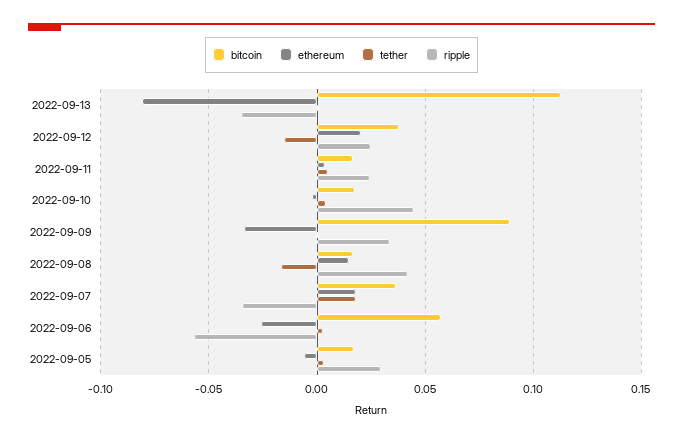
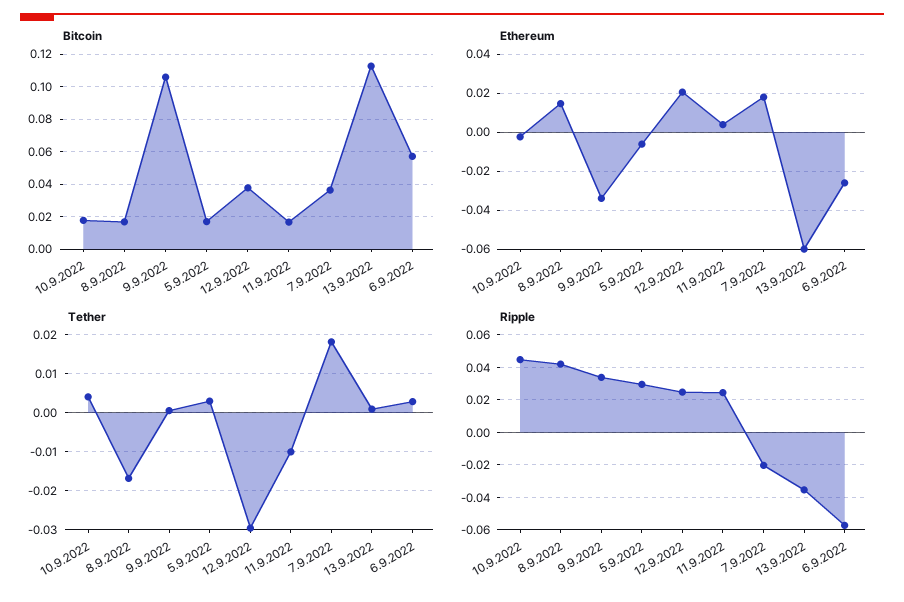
  {
    "bitcoin": {
      "2022-09-13": 0.115,
      "2022-09-12": 0.04,
      "2022-09-11": 0.015,
      "2022-09-10": 0.02,
-     "2022-09-09": 0.09,
+     "2022-09-09": 0.105,
      "2022-09-08": 0.015,
      "2022-09-07": 0.035,
      "2022-09-06": 0.055,
      "2022-09-05": 0.015
    },
    "ethereum": {
-     "2022-09-13": -0.08,
+     "2022-09-13": -0.06,
      "2022-09-12": 0.02,
      "2022-09-11": 0.005,
      "2022-09-10": 0,
      "2022-09-09": -0.035,
      "2022-09-08": 0.015,
      "2022-09-07": 0.02,
      "2022-09-06": -0.025,
      "2022-09-05": -0.005
    },
    "tether": {
      "2022-09-13": 0.002,
-     "2022-09-12": -0.015,
+     "2022-09-12": -0.03,
-     "2022-09-11": 0.005,
+     "2022-09-11": -0.01,
      "2022-09-10": 0.004,
      "2022-09-09": 0,
      "2022-09-08": -0.016,
      "2022-09-07": 0.018,
      "2022-09-06": 0.002,
      "2022-09-05": 0.004
    },
    "ripple": {
      "2022-09-13": -0.035,
      "2022-09-12": 0.025,
      "2022-09-11": 0.025,
      "2022-09-10": 0.045,
      "2022-09-09": 0.035,
      "2022-09-08": 0.04,
-     "2022-09-07": -0.035,
+     "2022-09-07": -0.02,
      "2022-09-06": -0.055,
      "2022-09-05": 0.03
    }
  }

